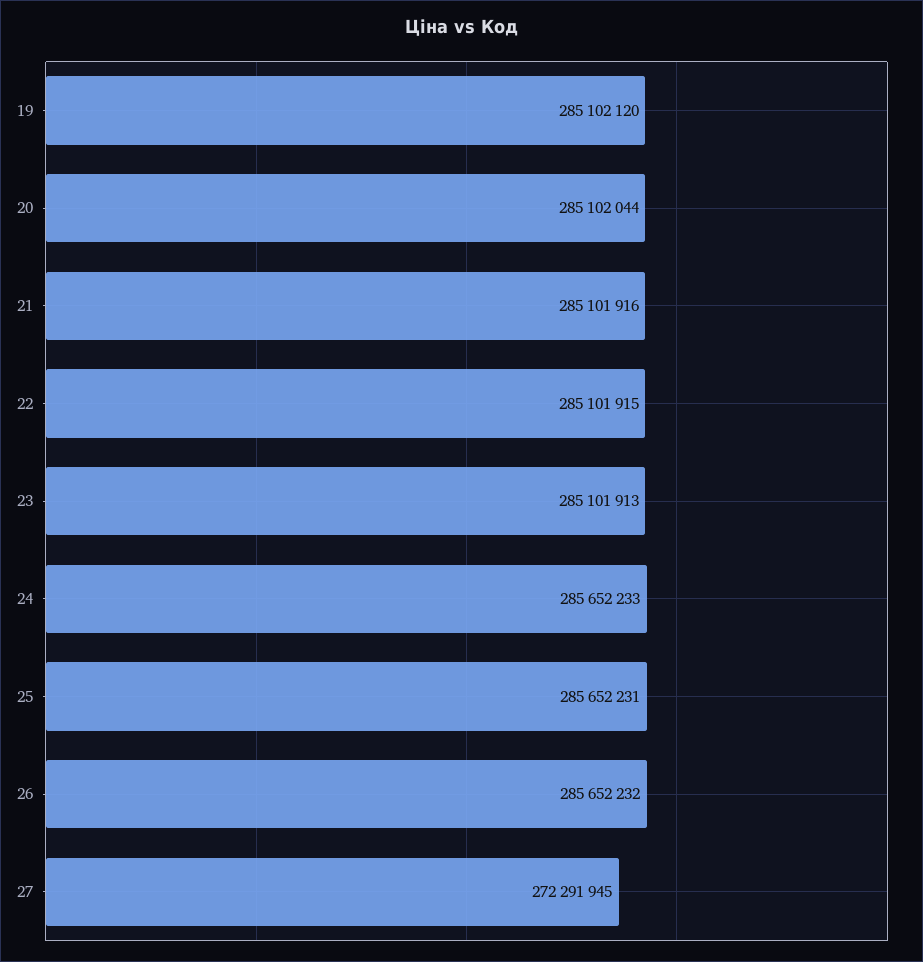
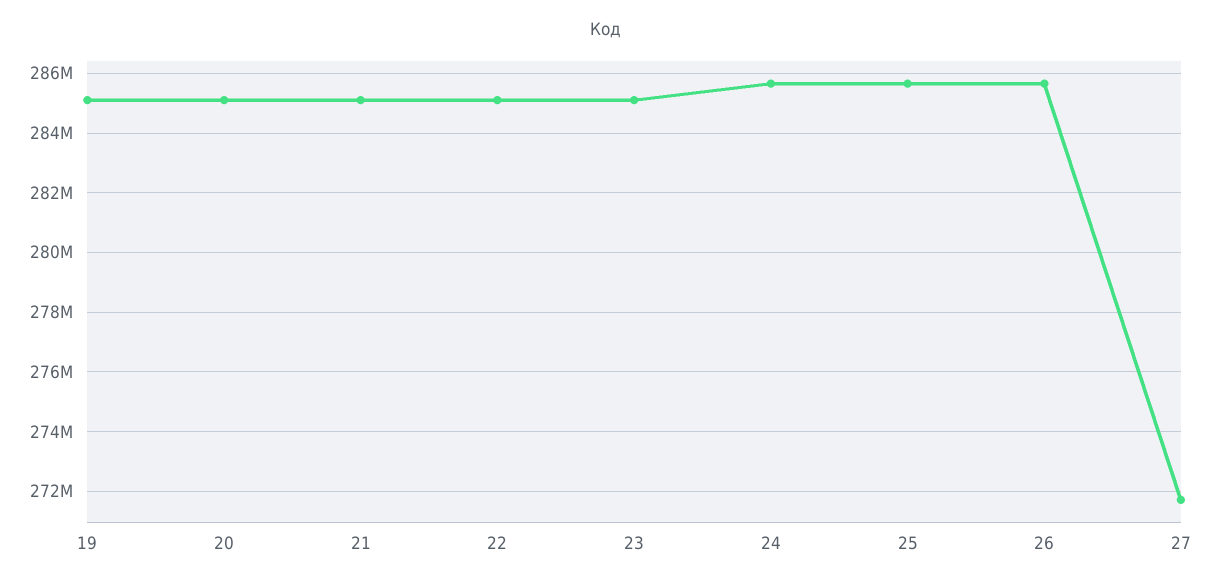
  {
    "19": 285102120,
    "20": 285102044,
    "21": 285101916,
    "22": 285101915,
    "23": 285101913,
    "24": 285652233,
    "25": 285652231,
    "26": 285652232,
-   "27": 272291945
+   "27": 271750000
  }

